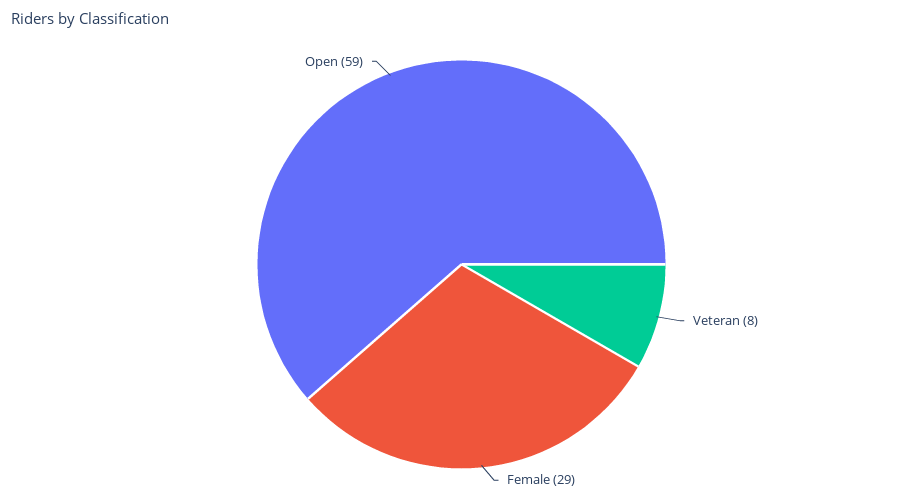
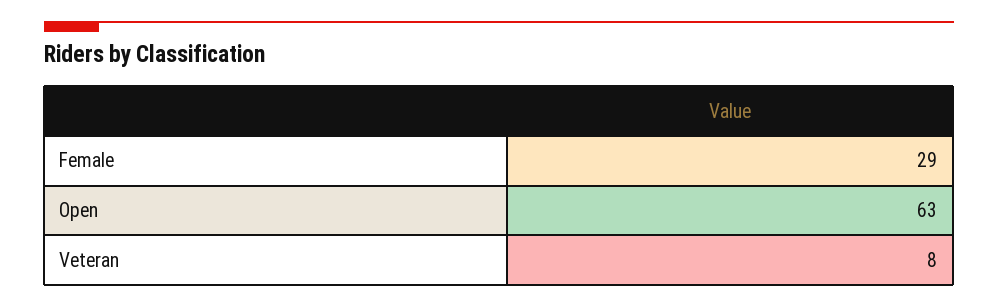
  {
    "Veteran": 8,
    "Female": 29,
-   "Open": 59
+   "Open": 63
  }

